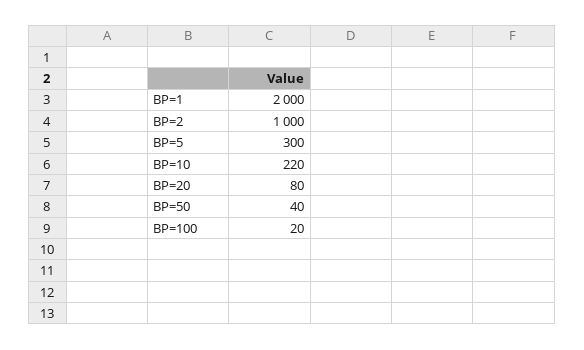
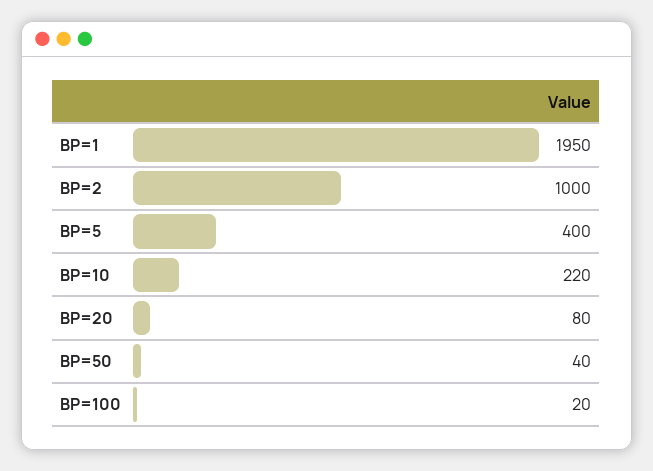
  {
-   "BP=1": 2000,
+   "BP=1": 1950,
    "BP=2": 1000,
-   "BP=5": 300,
+   "BP=5": 400,
    "BP=10": 220,
    "BP=20": 80,
    "BP=50": 40,
    "BP=100": 20
  }

